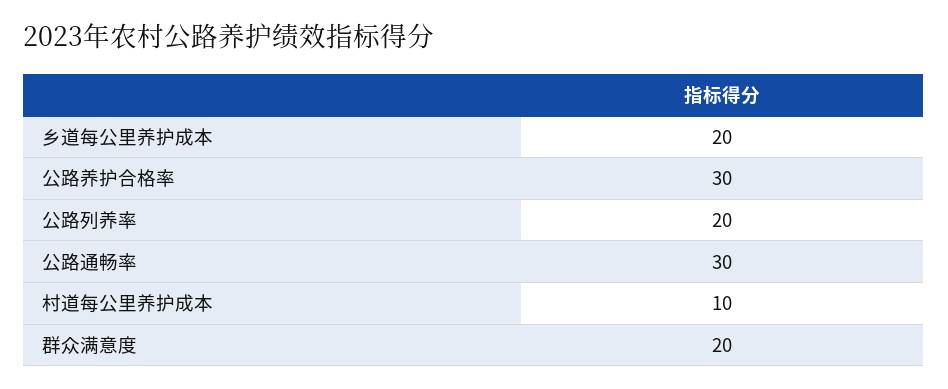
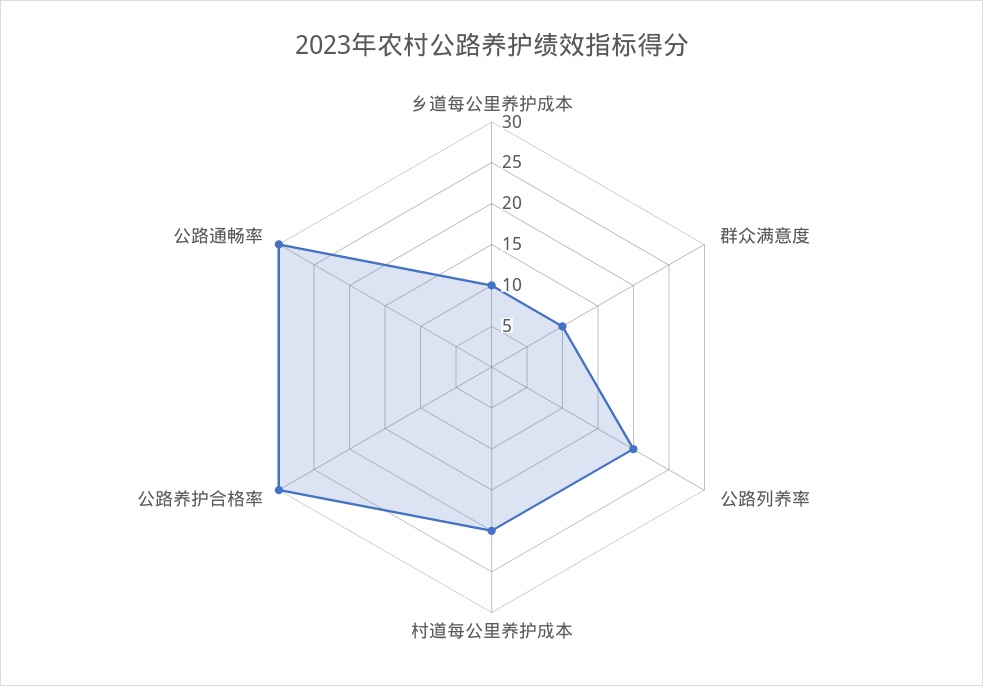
  {
-   "乡道每公里养护成本": 20,
+   "乡道每公里养护成本": 10,
    "公路养护合格率": 30,
    "公路列养率": 20,
    "公路通畅率": 30,
-   "村道每公里养护成本": 10,
+   "村道每公里养护成本": 20,
-   "群众满意度": 20
+   "群众满意度": 10
  }

